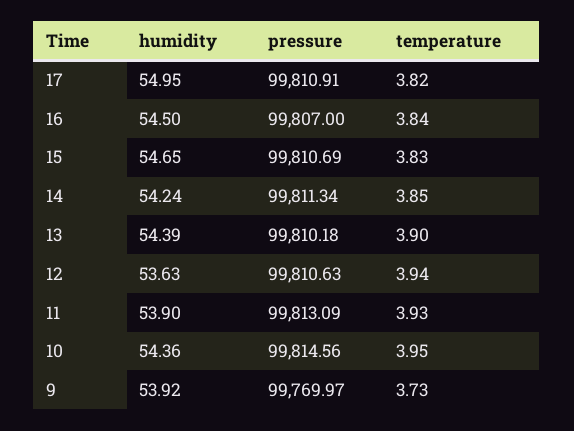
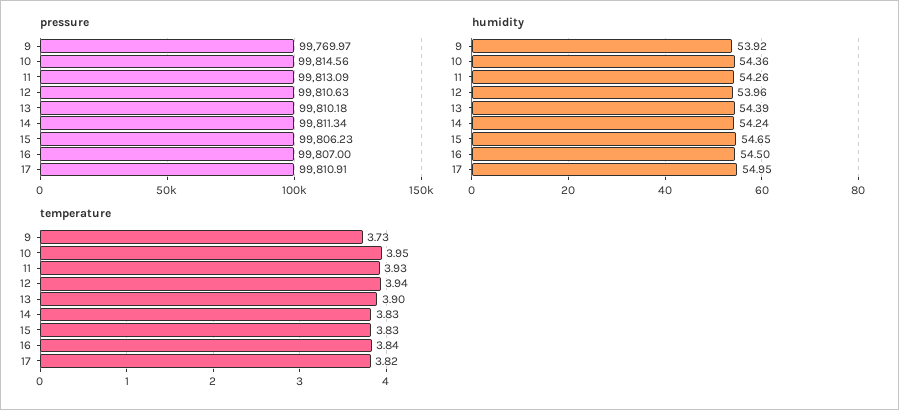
  {
    "humidity": {
      "17": 54.95,
      "16": 54.5,
      "15": 54.65,
      "14": 54.24,
      "13": 54.39,
-     "12": 53.63,
+     "12": 53.96,
-     "11": 53.9,
+     "11": 54.26,
      "10": 54.36,
      "9": 53.92
    },
    "pressure": {
      "17": 99810.91,
      "16": 99807,
-     "15": 99810.69,
+     "15": 99806.23,
      "14": 99811.34,
      "13": 99810.18,
      "12": 99810.63,
      "11": 99813.09,
      "10": 99814.56,
      "9": 99769.97
    },
    "temperature": {
      "17": 3.82,
      "16": 3.84,
      "15": 3.83,
-     "14": 3.85,
+     "14": 3.83,
      "13": 3.9,
      "12": 3.94,
      "11": 3.93,
      "10": 3.95,
      "9": 3.73
    }
  }

